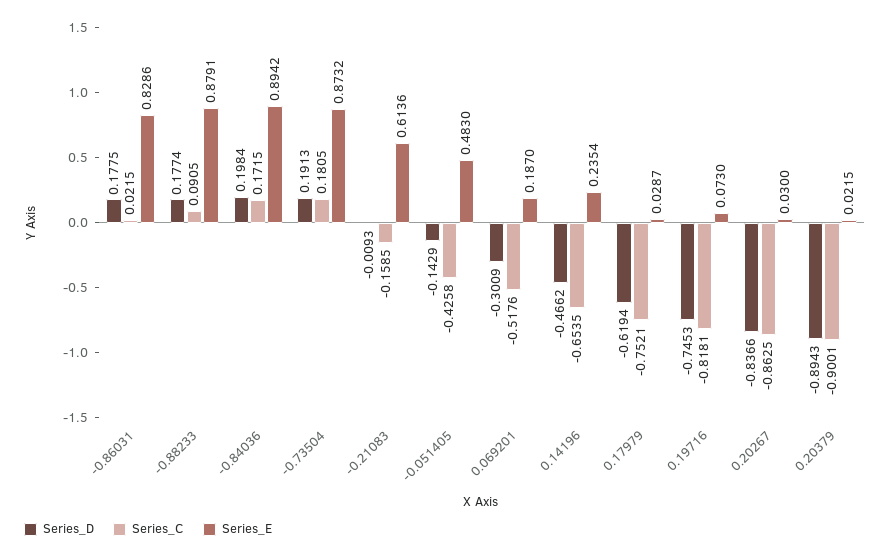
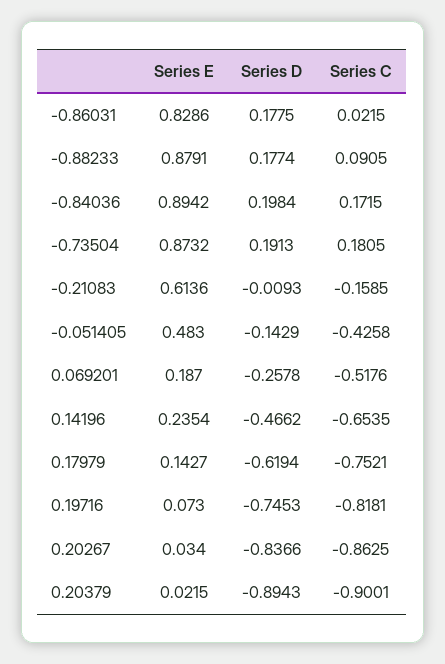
  {
    "Series_D": {
      "-0.86031": 0.1775,
      "-0.88233": 0.1774,
      "-0.84036": 0.1984,
      "-0.73504": 0.1913,
      "-0.21083": -0.0093,
      "-0.051405": -0.1429,
-     "0.069201": -0.3009,
+     "0.069201": -0.2578,
      "0.14196": -0.4662,
      "0.17979": -0.6194,
      "0.19716": -0.7453,
      "0.20267": -0.8366,
      "0.20379": -0.8943
    },
    "Series_C": {
      "-0.86031": 0.0215,
      "-0.88233": 0.0905,
      "-0.84036": 0.1715,
      "-0.73504": 0.1805,
      "-0.21083": -0.1585,
      "-0.051405": -0.4258,
      "0.069201": -0.5176,
      "0.14196": -0.6535,
      "0.17979": -0.7521,
      "0.19716": -0.8181,
      "0.20267": -0.8625,
      "0.20379": -0.9001
    },
    "Series_E": {
      "-0.86031": 0.8286,
      "-0.88233": 0.8791,
      "-0.84036": 0.8942,
      "-0.73504": 0.8732,
      "-0.21083": 0.6136,
      "-0.051405": 0.483,
      "0.069201": 0.187,
      "0.14196": 0.2354,
-     "0.17979": 0.0287,
+     "0.17979": 0.1427,
      "0.19716": 0.073,
-     "0.20267": 0.03,
+     "0.20267": 0.034,
      "0.20379": 0.0215
    }
  }

